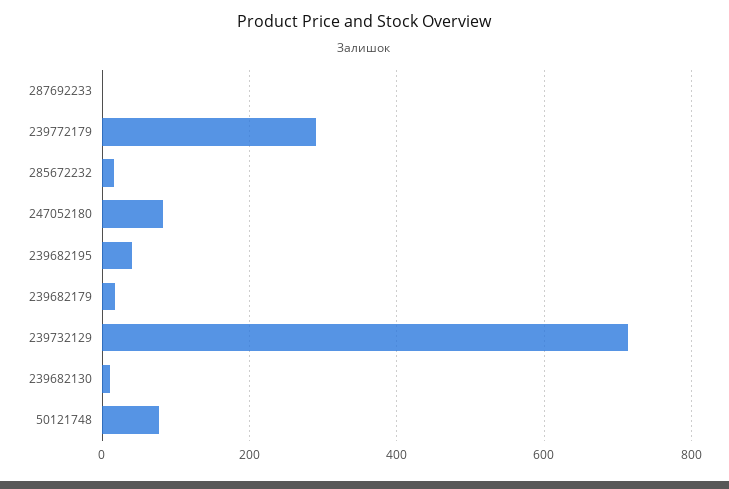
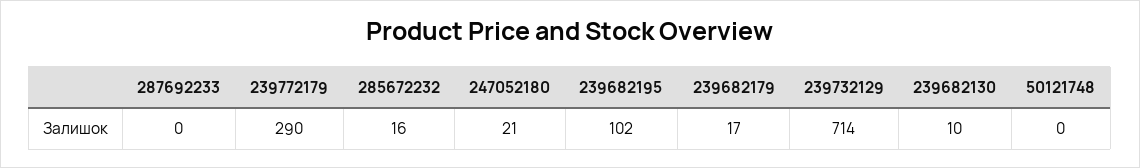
  {
    "287692233": 0,
    "239772179": 290,
    "285672232": 16,
-   "247052180": 80,
+   "247052180": 21,
-   "239682195": 40,
+   "239682195": 102,
    "239682179": 17,
    "239732129": 714,
    "239682130": 10,
-   "50121748": 80
+   "50121748": 0
  }

